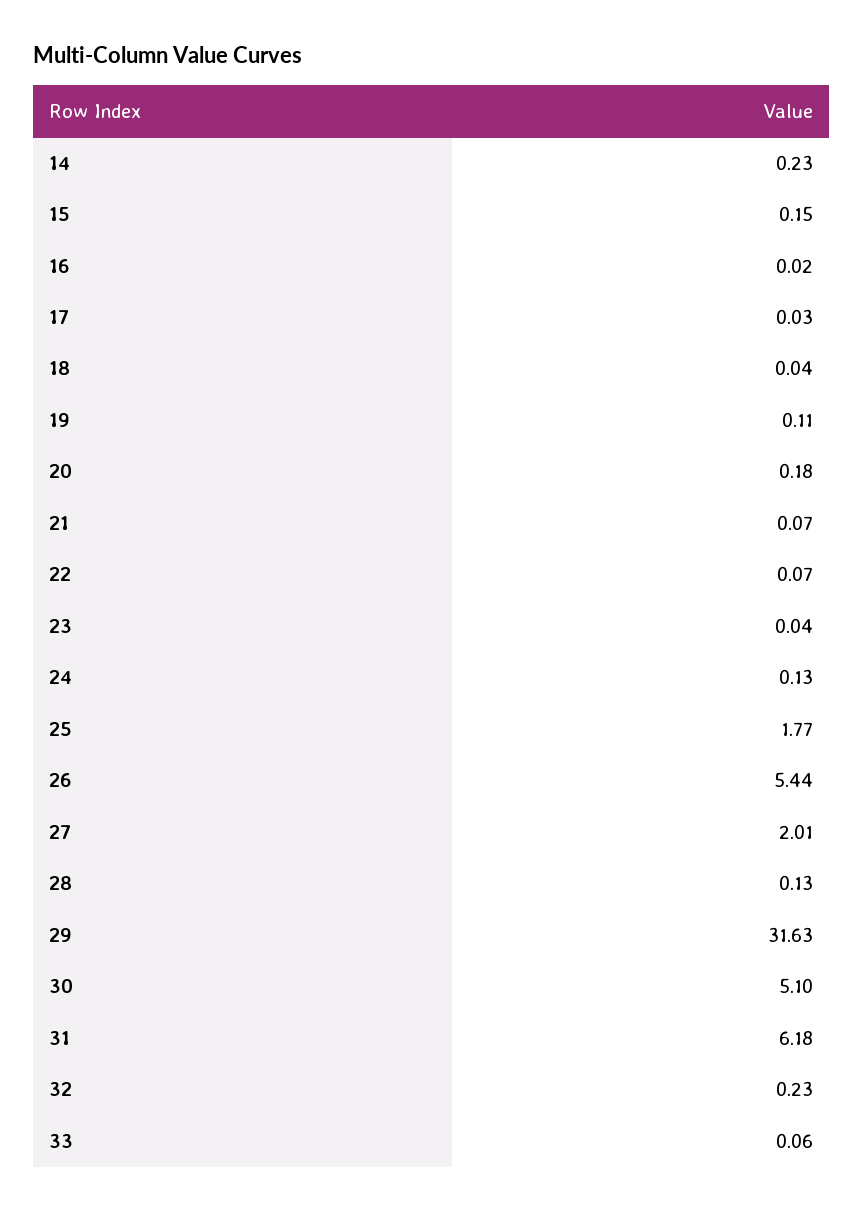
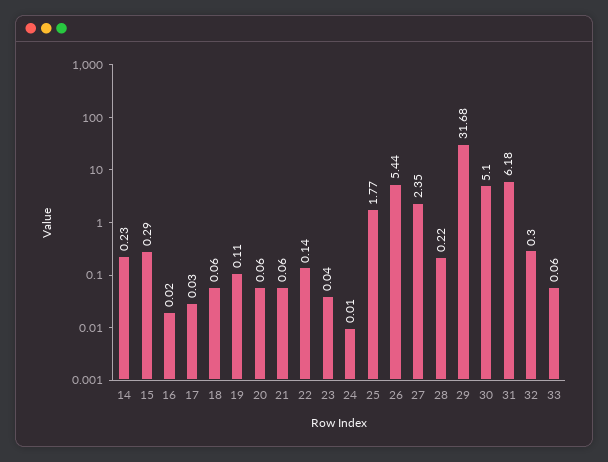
  {
    "14": 0.23,
-   "15": 0.15,
+   "15": 0.29,
    "16": 0.02,
    "17": 0.03,
-   "18": 0.04,
+   "18": 0.06,
    "19": 0.11,
-   "20": 0.18,
+   "20": 0.06,
-   "21": 0.07,
+   "21": 0.06,
-   "22": 0.07,
+   "22": 0.14,
    "23": 0.04,
-   "24": 0.13,
+   "24": 0.01,
    "25": 1.77,
    "26": 5.44,
-   "27": 2.01,
+   "27": 2.35,
-   "28": 0.13,
+   "28": 0.22,
-   "29": 31.63,
+   "29": 31.68,
    "30": 5.1,
    "31": 6.18,
-   "32": 0.23,
+   "32": 0.3,
    "33": 0.06
  }

